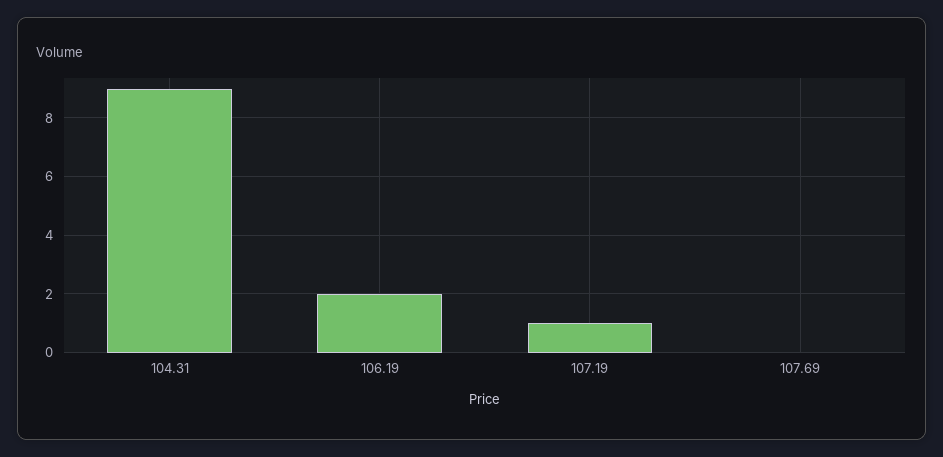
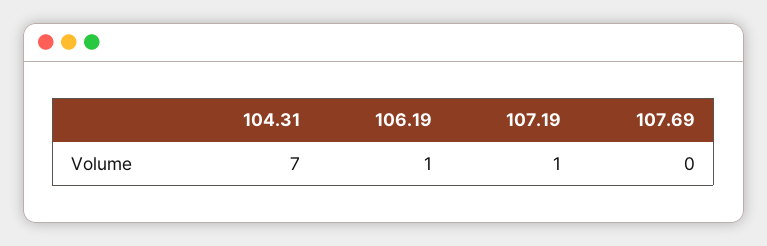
  {
-   "104.31": 9,
+   "104.31": 7,
-   "106.19": 2,
+   "106.19": 1,
    "107.19": 1,
    "107.69": 0
  }

